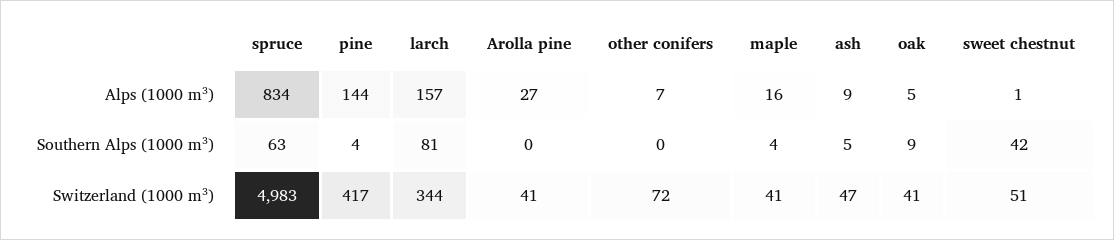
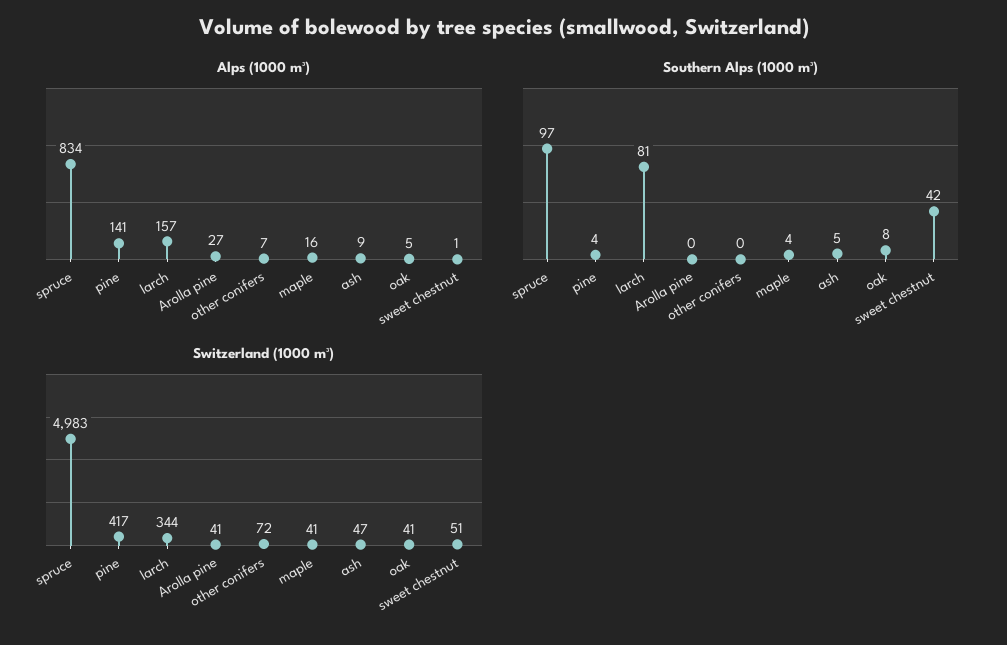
  {
    "Alps (1000 m³)": {
      "spruce": 834,
-     "pine": 144,
+     "pine": 141,
      "larch": 157,
      "Arolla pine": 27,
      "other conifers": 7,
      "maple": 16,
      "ash": 9,
      "oak": 5,
      "sweet chestnut": 1
    },
    "Southern Alps (1000 m³)": {
-     "spruce": 63,
+     "spruce": 97,
      "pine": 4,
      "larch": 81,
      "Arolla pine": 0,
      "other conifers": 0,
      "maple": 4,
      "ash": 5,
-     "oak": 9,
+     "oak": 8,
      "sweet chestnut": 42
    },
    "Switzerland (1000 m³)": {
      "spruce": 4983,
      "pine": 417,
      "larch": 344,
      "Arolla pine": 41,
      "other conifers": 72,
      "maple": 41,
      "ash": 47,
      "oak": 41,
      "sweet chestnut": 51
    }
  }

